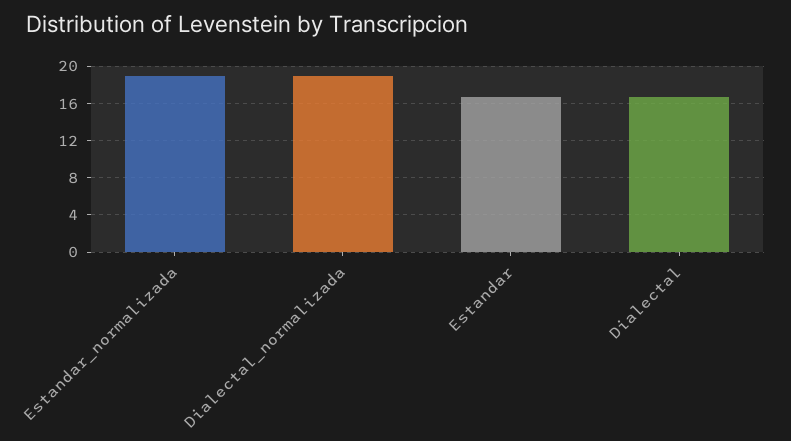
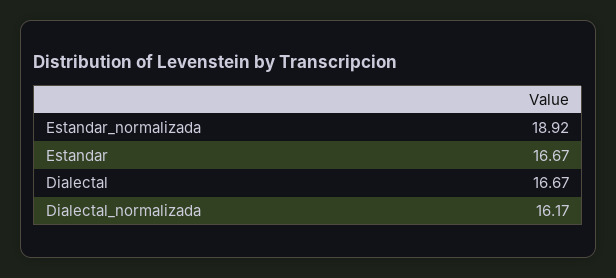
  {
    "Estandar_normalizada": 18.92,
-   "Dialectal_normalizada": 19,
+   "Dialectal_normalizada": 16.17,
    "Estandar": 16.67,
    "Dialectal": 16.67
  }

